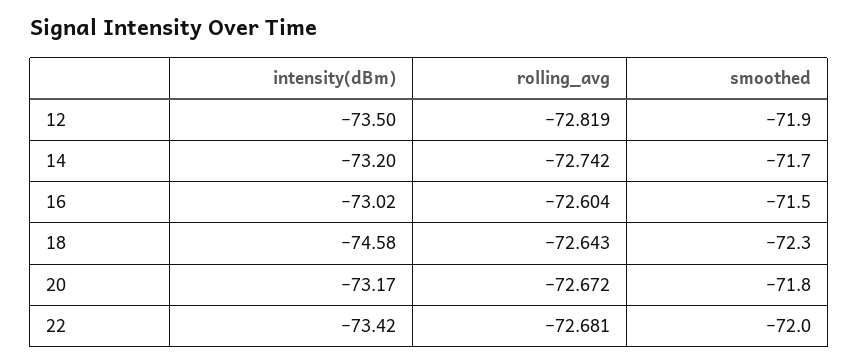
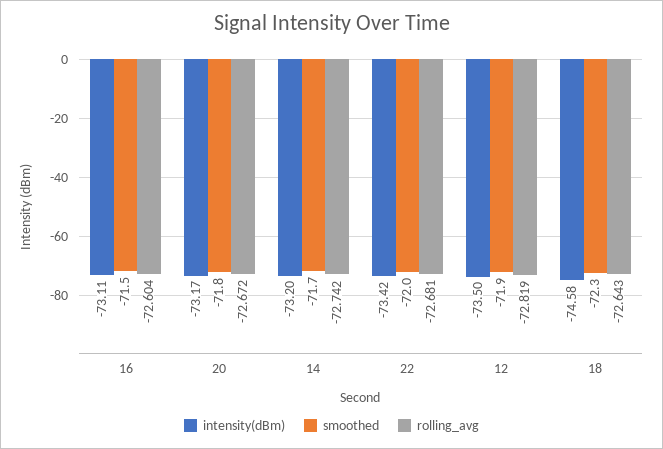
  {
    "intensity(dBm)": {
      "12": -73.5,
      "14": -73.2,
-     "16": -73.02,
+     "16": -73.11,
      "18": -74.58,
      "20": -73.17,
      "22": -73.42
    },
    "rolling_avg": {
      "12": -72.819,
      "14": -72.742,
      "16": -72.604,
      "18": -72.643,
      "20": -72.672,
      "22": -72.681
    },
    "smoothed": {
      "12": -71.9,
      "14": -71.7,
      "16": -71.5,
      "18": -72.3,
      "20": -71.8,
      "22": -72
    }
  }

